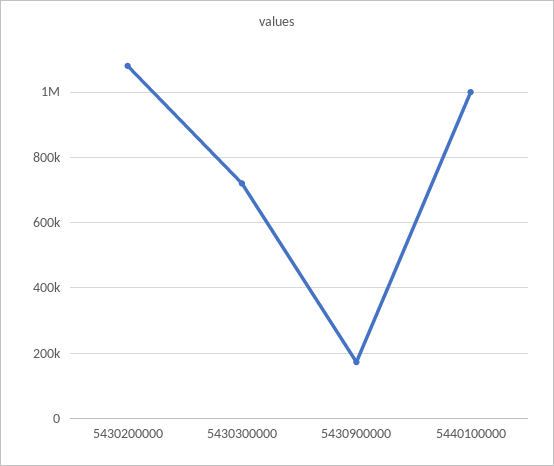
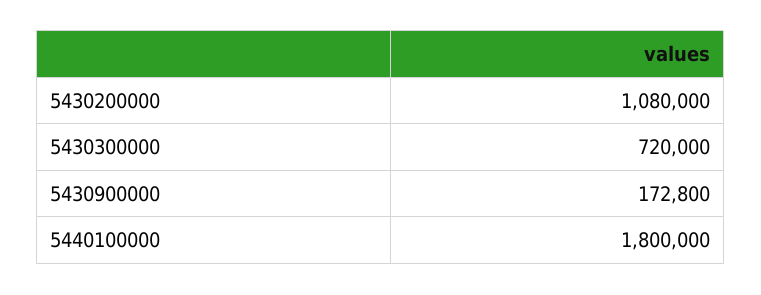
  {
    "5430200000": 1080000,
    "5430300000": 720000,
    "5430900000": 172800,
-   "5440100000": 1000000
+   "5440100000": 1800000
  }

